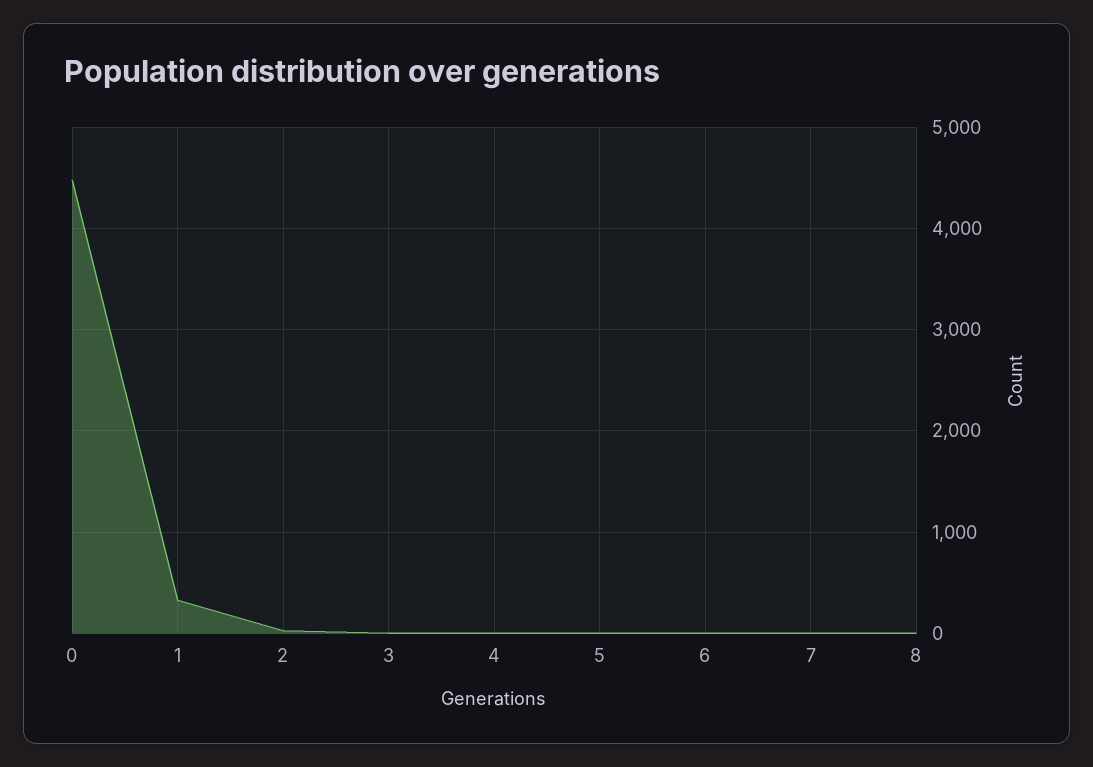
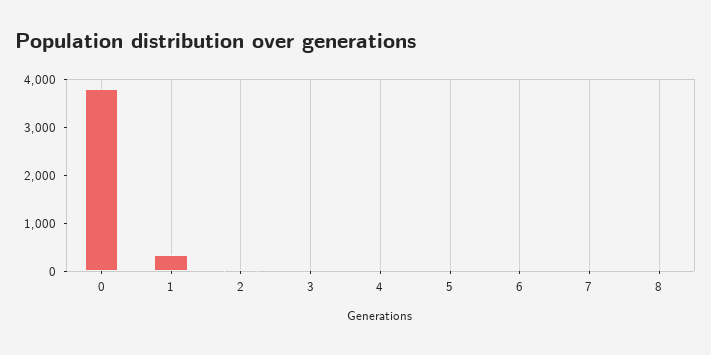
  {
-   "0": 4500,
+   "0": 3800,
    "1": 300,
    "2": 0,
    "3": 0,
    "4": 0,
    "5": 0,
    "6": 0,
    "7": 0,
    "8": 0
  }

